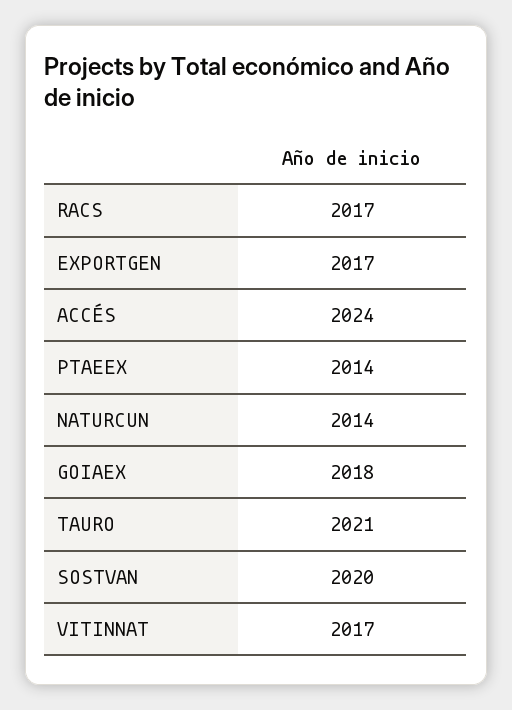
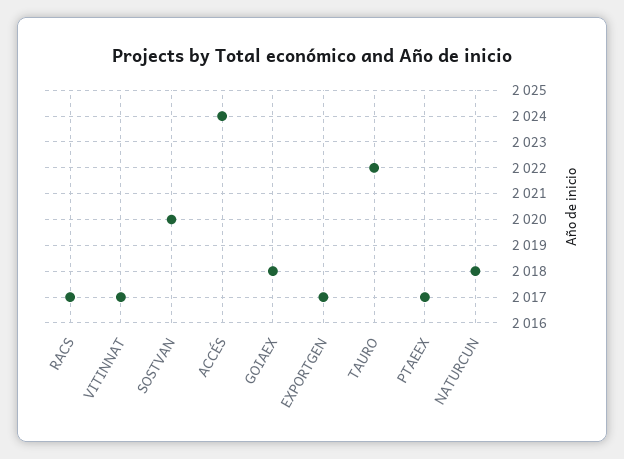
  {
    "RACS": 2017,
    "EXPORTGEN": 2017,
    "ACCÉS": 2024,
-   "PTAEEX": 2014,
+   "PTAEEX": 2017,
-   "NATURCUN": 2014,
+   "NATURCUN": 2018,
    "GOIAEX": 2018,
-   "TAURO": 2021,
+   "TAURO": 2022,
    "SOSTVAN": 2020,
    "VITINNAT": 2017
  }

